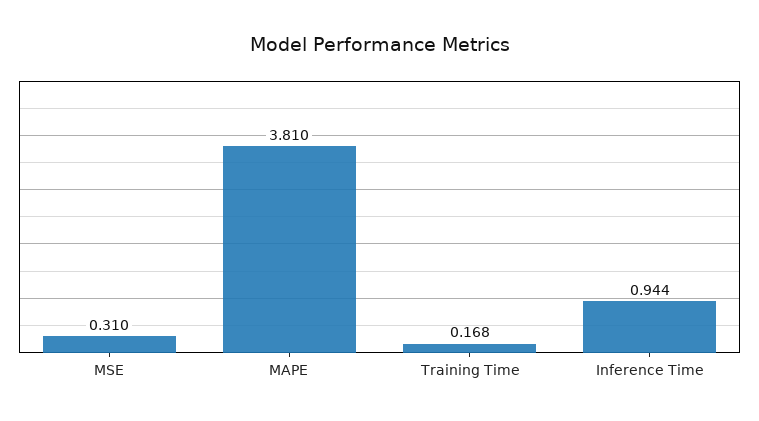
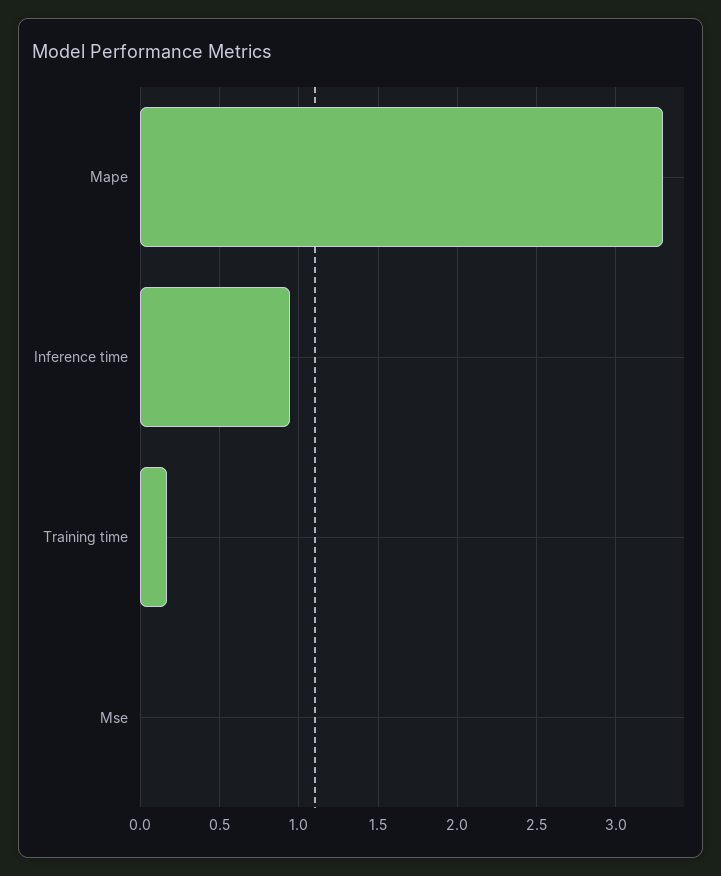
  {
-   "MSE": 0.31,
+   "MSE": 0,
-   "MAPE": 3.81,
+   "MAPE": 3.3,
    "Training Time": 0.168,
    "Inference Time": 0.944
  }

